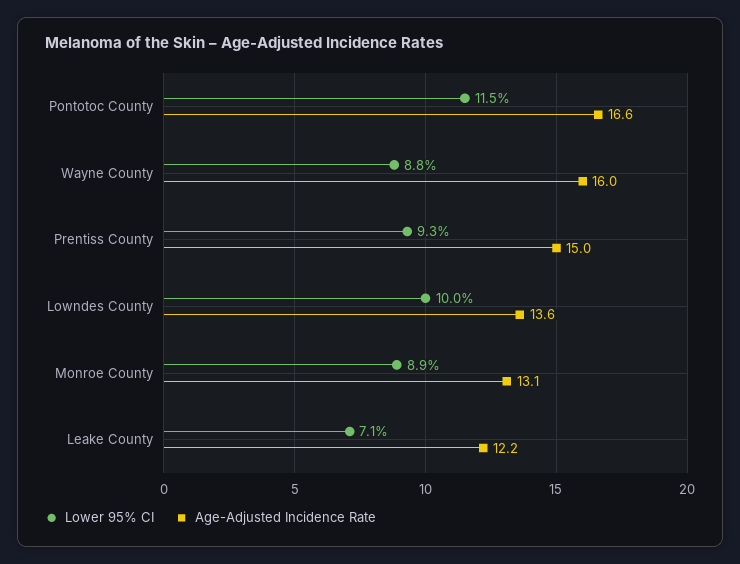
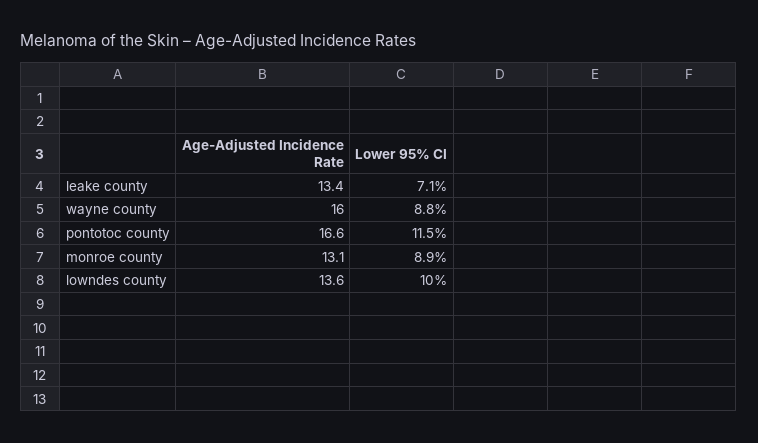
  {
    "Lower 95% CI": {
      "Pontotoc County": 11.5,
      "Wayne County": 8.8,
-     "Prentiss County": 9.3,
      "Lowndes County": 10,
      "Monroe County": 8.9,
      "Leake County": 7.1
    },
    "Age-Adjusted Incidence Rate": {
      "Pontotoc County": 16.6,
      "Wayne County": 16,
-     "Prentiss County": 15,
      "Lowndes County": 13.6,
      "Monroe County": 13.1,
-     "Leake County": 12.2
+     "Leake County": 13.4
    }
  }

